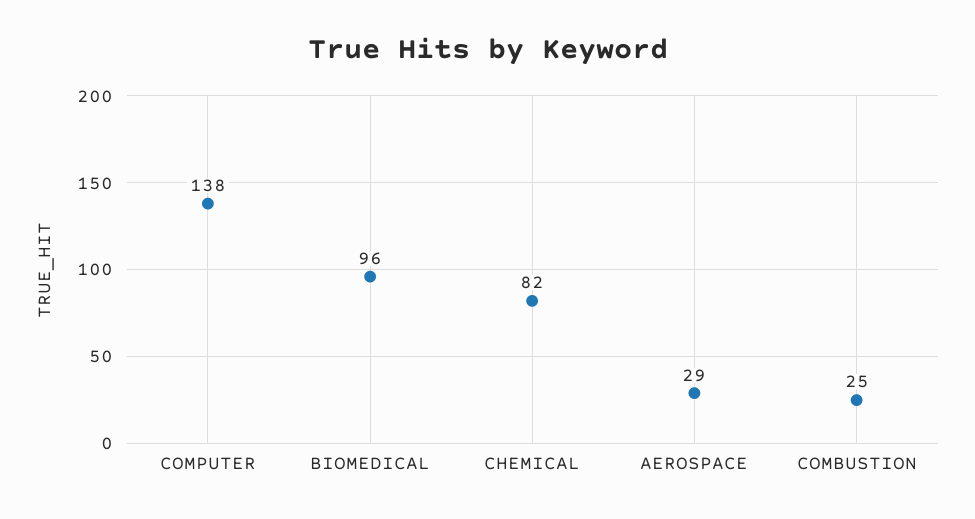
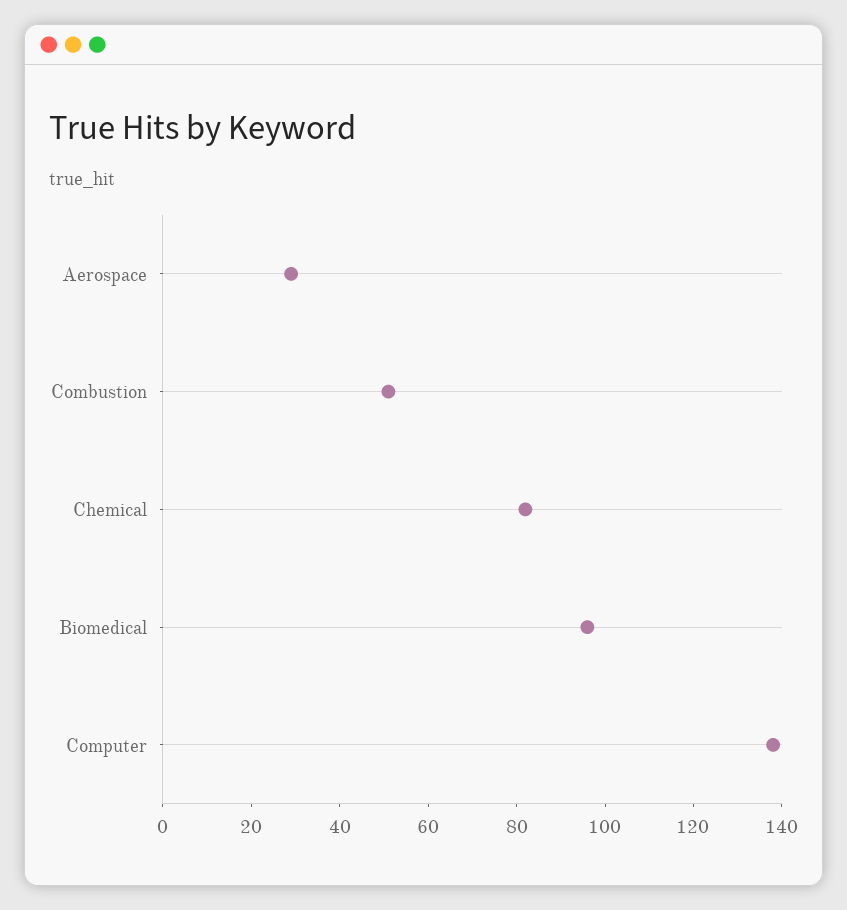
  {
    "COMPUTER": 138,
    "BIOMEDICAL": 96,
    "CHEMICAL": 82,
    "AEROSPACE": 29,
-   "COMBUSTION": 25
+   "COMBUSTION": 50
  }

